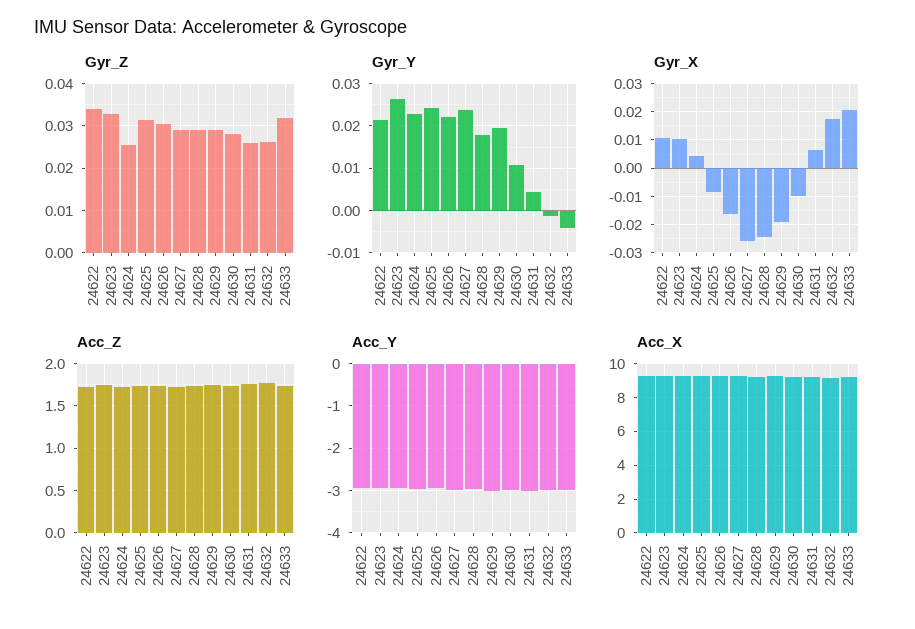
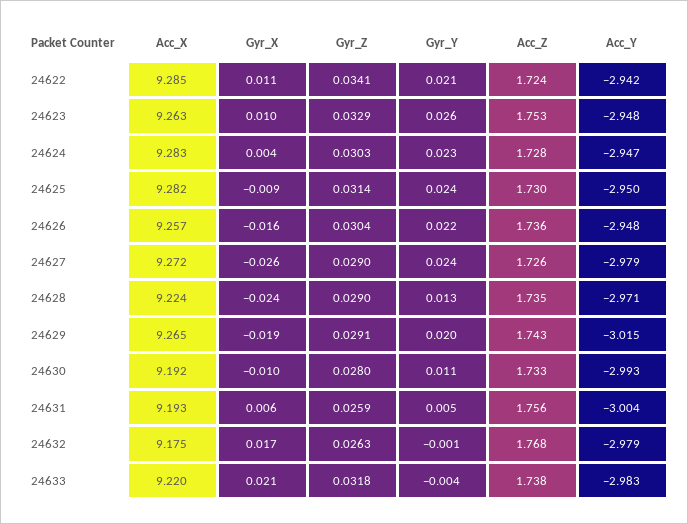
  {
    "Gyr_Z": {
      "24622": 0.0341,
      "24623": 0.0329,
-     "24624": 0.026,
+     "24624": 0.0303,
      "24625": 0.0314,
      "24626": 0.0304,
      "24627": 0.029,
      "24628": 0.029,
      "24629": 0.0291,
      "24630": 0.028,
      "24631": 0.0259,
      "24632": 0.0263,
      "24633": 0.0318
    },
    "Gyr_Y": {
      "24622": 0.021,
      "24623": 0.026,
      "24624": 0.023,
      "24625": 0.024,
      "24626": 0.022,
      "24627": 0.024,
-     "24628": 0.018,
+     "24628": 0.013,
      "24629": 0.02,
      "24630": 0.011,
      "24631": 0.005,
      "24632": -0.001,
      "24633": -0.004
    },
    "Gyr_X": {
      "24622": 0.011,
      "24623": 0.01,
      "24624": 0.004,
      "24625": -0.009,
      "24626": -0.016,
      "24627": -0.026,
      "24628": -0.024,
      "24629": -0.019,
      "24630": -0.01,
      "24631": 0.006,
      "24632": 0.017,
      "24633": 0.021
    },
    "Acc_Z": {
      "24622": 1.724,
      "24623": 1.753,
      "24624": 1.728,
      "24625": 1.73,
      "24626": 1.736,
      "24627": 1.726,
      "24628": 1.735,
      "24629": 1.743,
      "24630": 1.733,
      "24631": 1.756,
      "24632": 1.768,
      "24633": 1.738
    },
    "Acc_Y": {
      "24622": -2.942,
      "24623": -2.948,
      "24624": -2.947,
      "24625": -2.95,
      "24626": -2.948,
      "24627": -2.979,
      "24628": -2.971,
      "24629": -3.015,
      "24630": -2.993,
      "24631": -3.004,
      "24632": -2.979,
      "24633": -2.983
    },
    "Acc_X": {
      "24622": 9.285,
      "24623": 9.263,
      "24624": 9.283,
      "24625": 9.282,
      "24626": 9.257,
      "24627": 9.272,
      "24628": 9.224,
      "24629": 9.265,
      "24630": 9.192,
      "24631": 9.193,
      "24632": 9.175,
      "24633": 9.22
    }
  }

